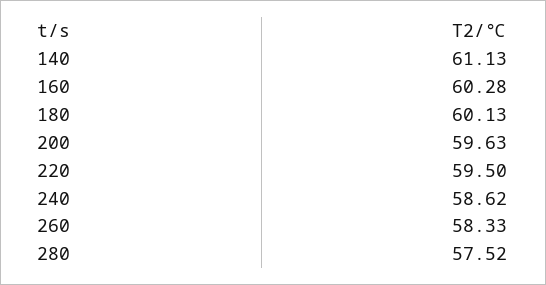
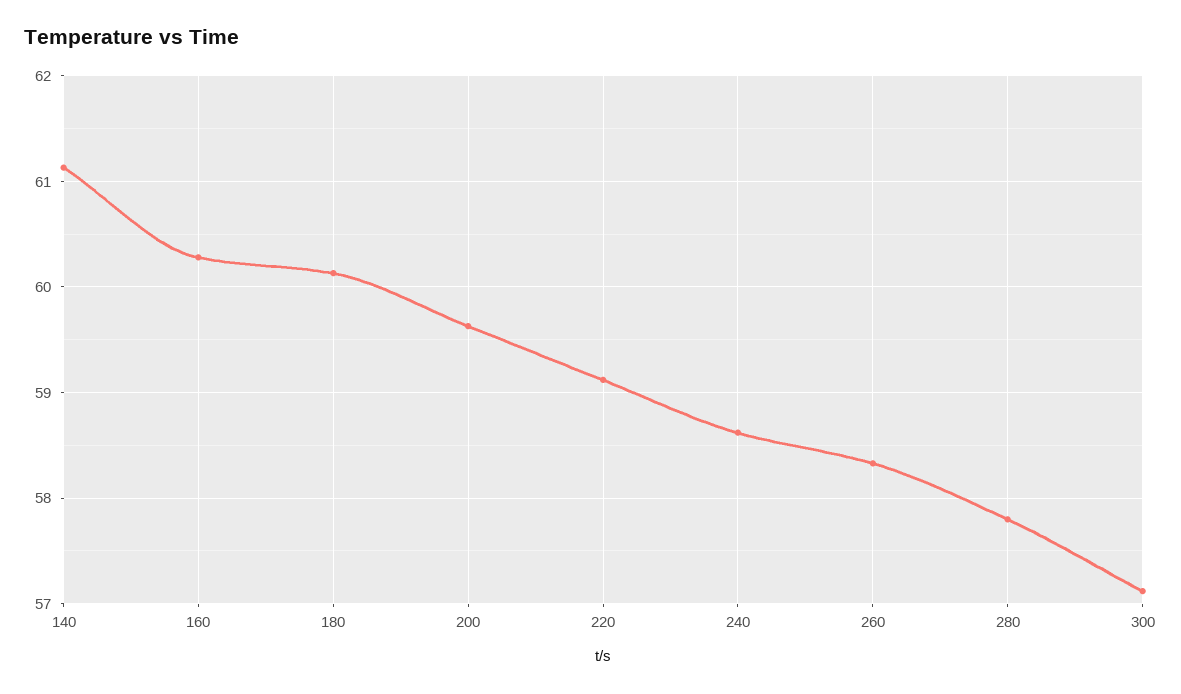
  {
    "140": 61.13,
    "160": 60.28,
    "180": 60.13,
    "200": 59.63,
-   "220": 59.5,
+   "220": 59.1,
    "240": 58.62,
    "260": 58.33,
-   "280": 57.52
+   "280": 57.8,
+   "300": 57.1
  }

